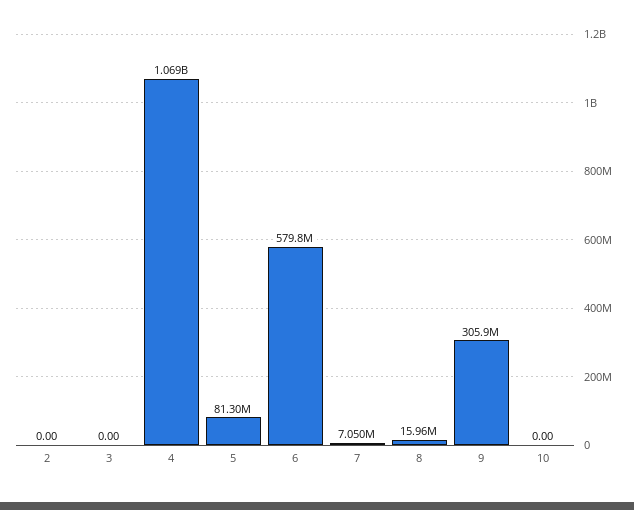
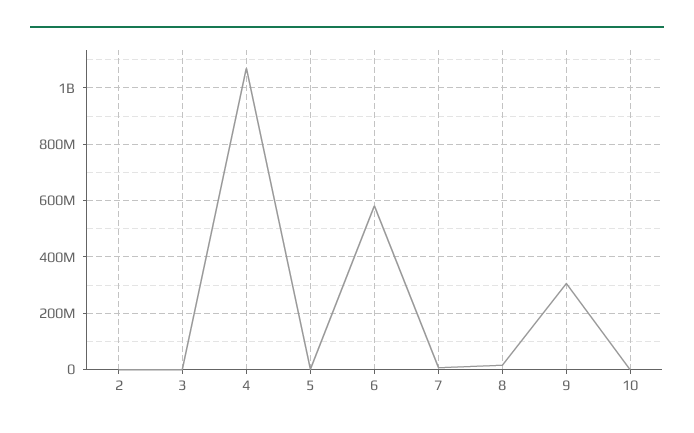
  {
    "2": 0,
    "3": 0,
    "4": 1069000000,
-   "5": 81300000,
+   "5": 0,
    "6": 579800000,
    "7": 7050000,
    "8": 15960000,
    "9": 305900000,
    "10": 0
  }

